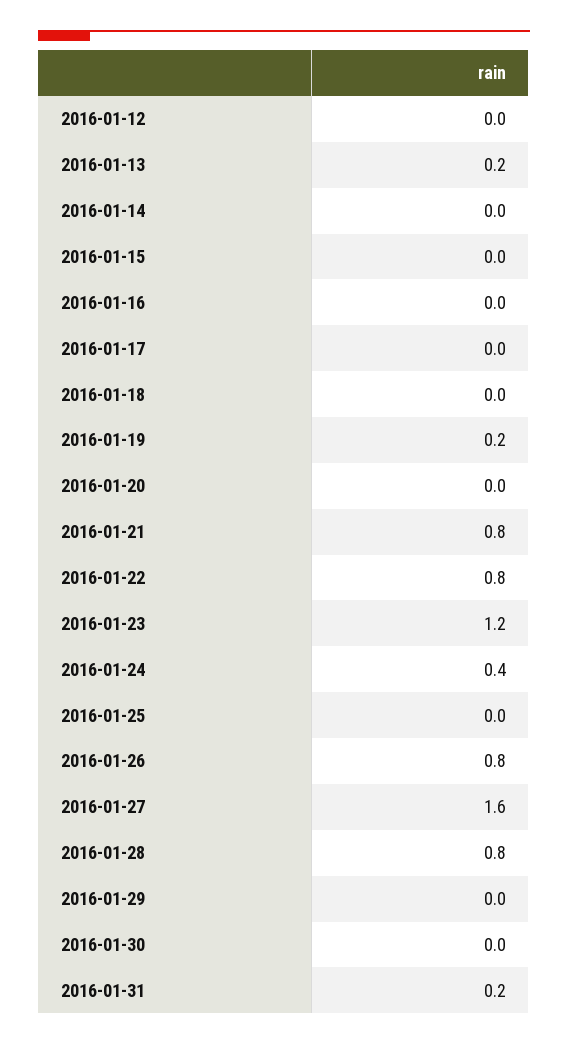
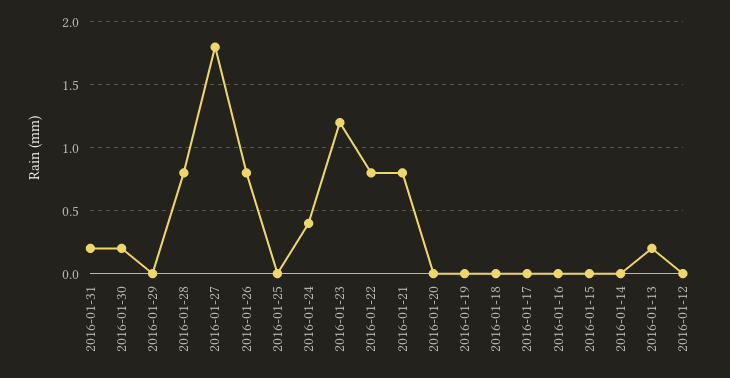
  {
    "2016-01-12": 0,
    "2016-01-13": 0.2,
    "2016-01-14": 0,
    "2016-01-15": 0,
    "2016-01-16": 0,
    "2016-01-17": 0,
    "2016-01-18": 0,
-   "2016-01-19": 0.2,
+   "2016-01-19": 0,
    "2016-01-20": 0,
    "2016-01-21": 0.8,
    "2016-01-22": 0.8,
    "2016-01-23": 1.2,
    "2016-01-24": 0.4,
    "2016-01-25": 0,
    "2016-01-26": 0.8,
-   "2016-01-27": 1.6,
+   "2016-01-27": 1.8,
    "2016-01-28": 0.8,
    "2016-01-29": 0,
-   "2016-01-30": 0,
+   "2016-01-30": 0.2,
    "2016-01-31": 0.2
  }

